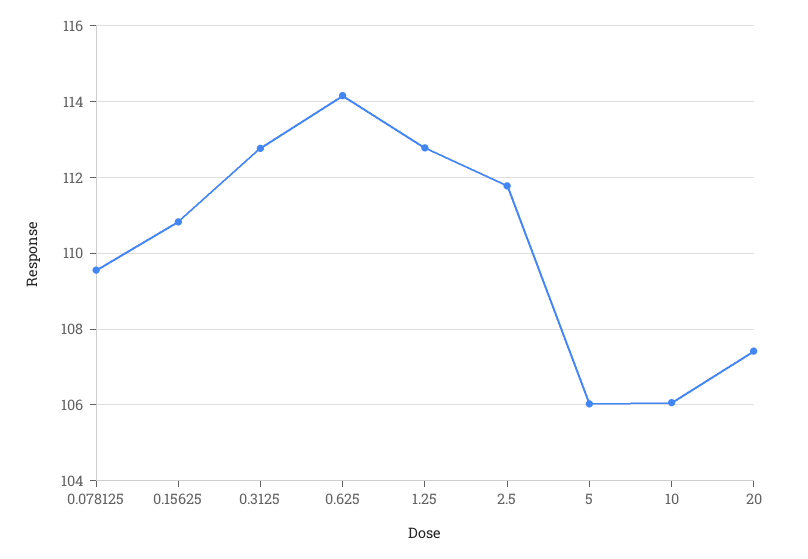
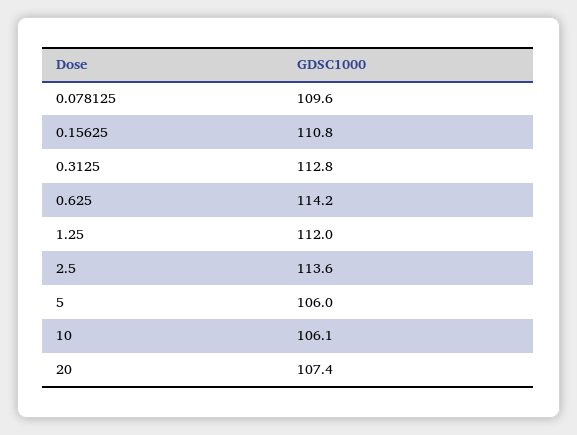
  {
    "0.078125": 109.6,
    "0.15625": 110.8,
    "0.3125": 112.8,
    "0.625": 114.2,
-   "1.25": 112.8,
+   "1.25": 112,
-   "2.5": 111.8,
+   "2.5": 113.6,
    "5": 106,
    "10": 106.1,
    "20": 107.4
  }

